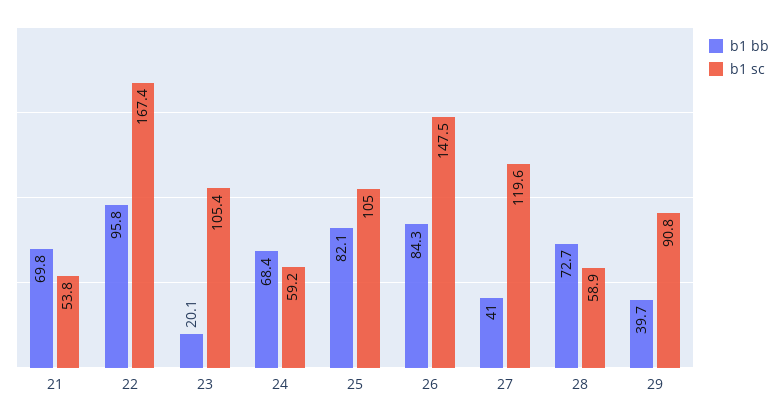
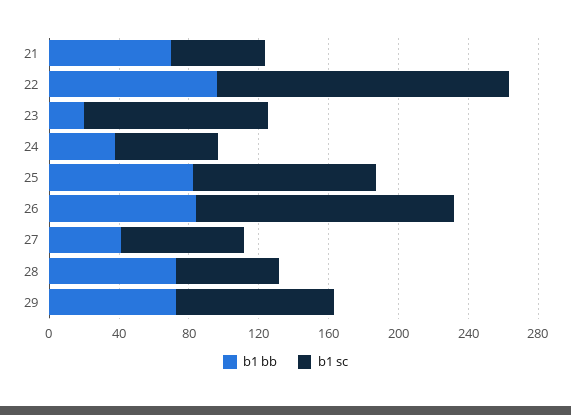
  {
    "b1 bb": {
      "21": 69.8,
      "22": 95.8,
      "23": 20.1,
-     "24": 68.4,
+     "24": 40,
      "25": 82.1,
      "26": 84.3,
      "27": 41,
      "28": 72.7,
-     "29": 39.7
+     "29": 70
    },
    "b1 sc": {
      "21": 53.8,
      "22": 167.4,
      "23": 105.4,
      "24": 59.2,
      "25": 105,
      "26": 147.5,
-     "27": 119.6,
+     "27": 70,
      "28": 58.9,
      "29": 90.8
    }
  }

